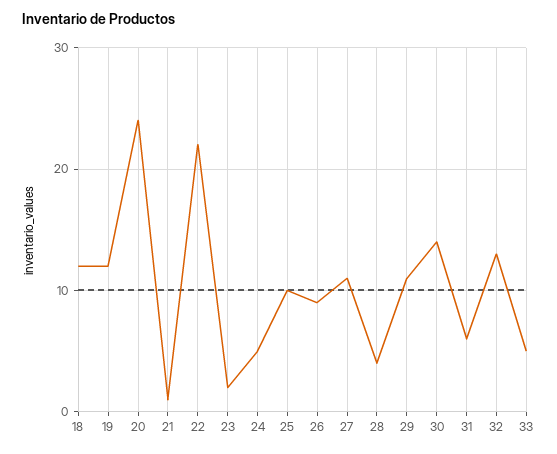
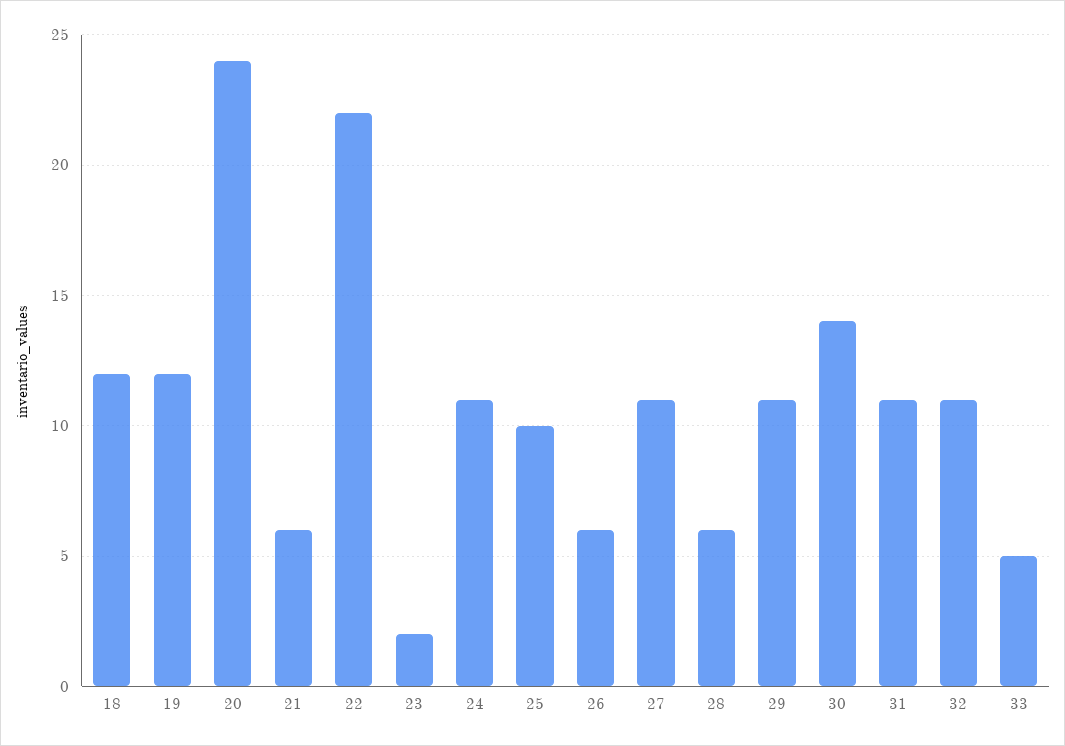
  {
    "18": 12,
    "19": 12,
    "20": 24,
-   "21": 1,
+   "21": 6,
    "22": 22,
    "23": 2,
-   "24": 5,
+   "24": 11,
    "25": 10,
-   "26": 9,
+   "26": 6,
    "27": 11,
-   "28": 4,
+   "28": 6,
    "29": 11,
    "30": 14,
-   "31": 6,
+   "31": 11,
-   "32": 13,
+   "32": 11,
    "33": 5
  }

